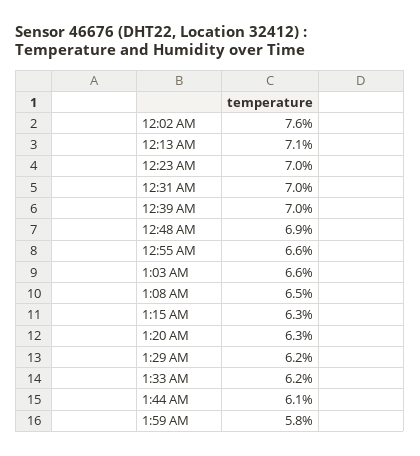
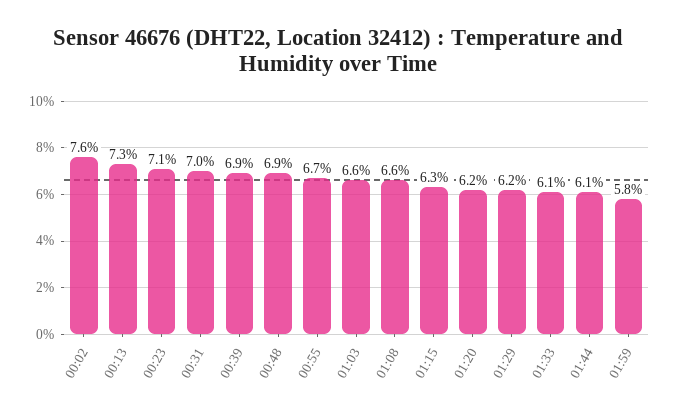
  {
    "12:02 AM": 7.6,
-   "12:13 AM": 7.1,
+   "12:13 AM": 7.3,
-   "12:23 AM": 7,
+   "12:23 AM": 7.1,
    "12:31 AM": 7,
-   "12:39 AM": 7,
+   "12:39 AM": 6.9,
    "12:48 AM": 6.9,
-   "12:55 AM": 6.6,
+   "12:55 AM": 6.7,
    "1:03 AM": 6.6,
-   "1:08 AM": 6.5,
+   "1:08 AM": 6.6,
    "1:15 AM": 6.3,
-   "1:20 AM": 6.3,
+   "1:20 AM": 6.2,
    "1:29 AM": 6.2,
-   "1:33 AM": 6.2,
+   "1:33 AM": 6.1,
    "1:44 AM": 6.1,
    "1:59 AM": 5.8
  }

